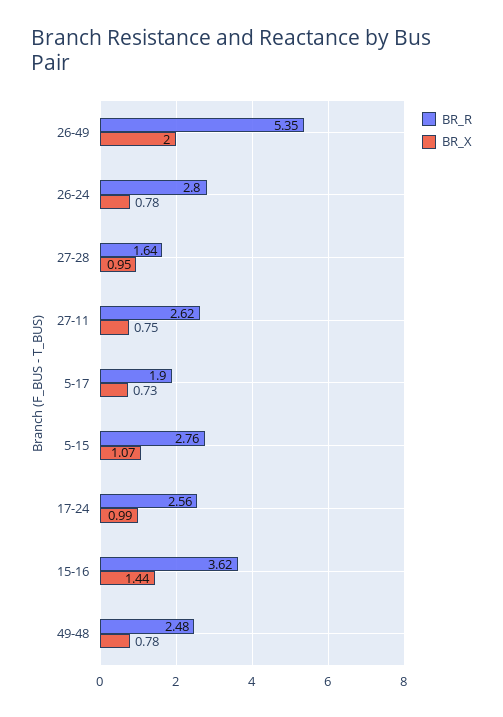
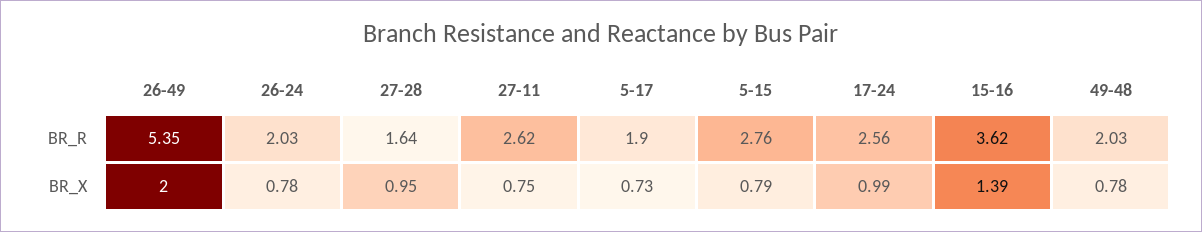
  {
    "BR_R": {
      "26-49": 5.35,
-     "26-24": 2.8,
+     "26-24": 2.03,
      "27-28": 1.64,
      "27-11": 2.62,
      "5-17": 1.9,
      "5-15": 2.76,
      "17-24": 2.56,
      "15-16": 3.62,
-     "49-48": 2.48
+     "49-48": 2.03
    },
    "BR_X": {
      "26-49": 2,
      "26-24": 0.78,
      "27-28": 0.95,
      "27-11": 0.75,
      "5-17": 0.73,
-     "5-15": 1.07,
+     "5-15": 0.79,
      "17-24": 0.99,
-     "15-16": 1.44,
+     "15-16": 1.39,
      "49-48": 0.78
    }
  }

